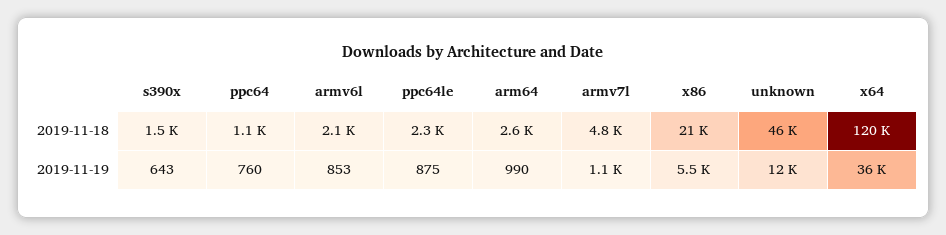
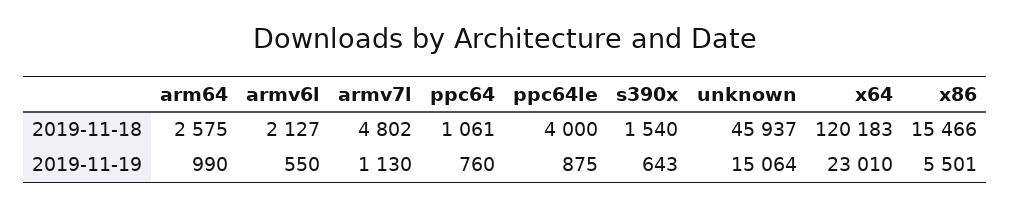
  {
    "s390x": {
      "2019-11-18": 1540,
      "2019-11-19": 643
    },
    "ppc64": {
      "2019-11-18": 1061,
      "2019-11-19": 760
    },
    "armv6l": {
      "2019-11-18": 2127,
-     "2019-11-19": 853
+     "2019-11-19": 550
    },
    "ppc64le": {
-     "2019-11-18": 2300,
+     "2019-11-18": 4000,
      "2019-11-19": 875
    },
    "arm64": {
      "2019-11-18": 2575,
      "2019-11-19": 990
    },
    "armv7l": {
      "2019-11-18": 4802,
      "2019-11-19": 1130
    },
    "x86": {
-     "2019-11-18": 21000,
+     "2019-11-18": 15466,
      "2019-11-19": 5501
    },
    "unknown": {
      "2019-11-18": 45937,
-     "2019-11-19": 12000
+     "2019-11-19": 15064
    },
    "x64": {
      "2019-11-18": 120183,
-     "2019-11-19": 36000
+     "2019-11-19": 23010
    }
  }

